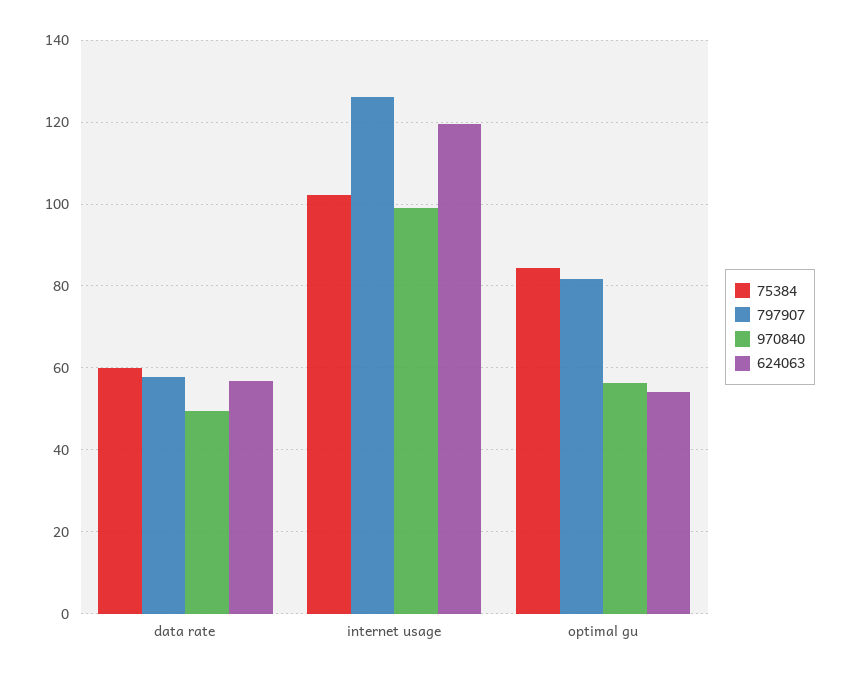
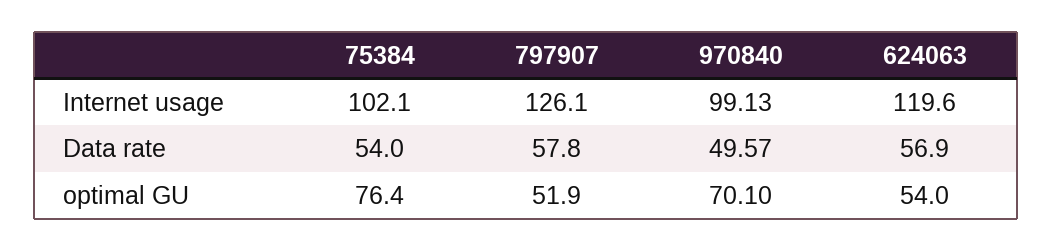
  {
    "75384": {
-     "data rate": 60,
+     "data rate": 54,
      "internet usage": 102.1,
-     "optimal gu": 84
+     "optimal gu": 76.4
    },
    "797907": {
      "data rate": 57.8,
      "internet usage": 126.1,
-     "optimal gu": 82
+     "optimal gu": 51.9
    },
    "970840": {
      "data rate": 49.57,
      "internet usage": 99.13,
-     "optimal gu": 56
+     "optimal gu": 70.1
    },
    "624063": {
      "data rate": 56.9,
      "internet usage": 119.6,
      "optimal gu": 54
    }
  }

